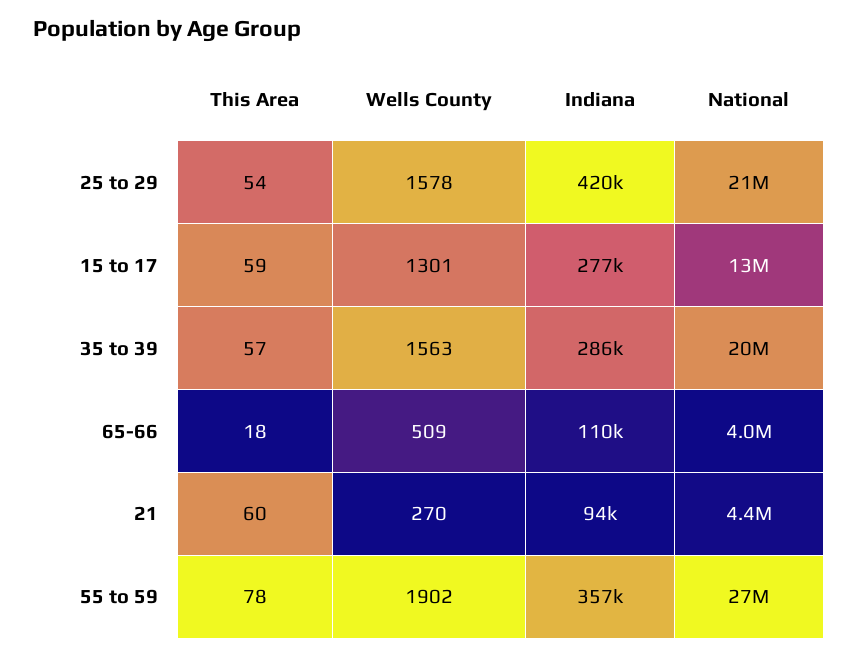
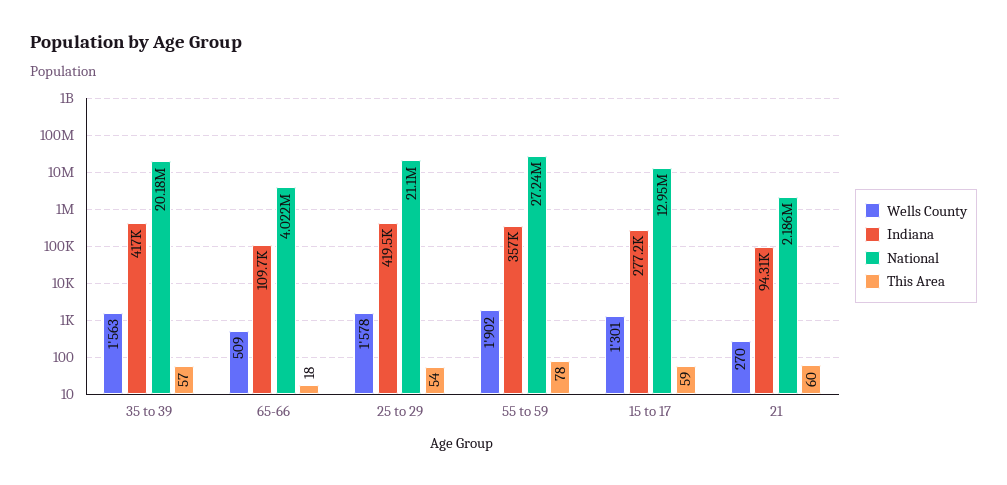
  {
    "This Area": {
      "25 to 29": 54,
      "15 to 17": 59,
      "35 to 39": 57,
      "65-66": 18,
      "21": 60,
      "55 to 59": 78
    },
    "Wells County": {
      "25 to 29": 1578,
      "15 to 17": 1301,
      "35 to 39": 1563,
      "65-66": 509,
      "21": 270,
      "55 to 59": 1902
    },
    "Indiana": {
      "25 to 29": 419500,
      "15 to 17": 277200,
-     "35 to 39": 286000,
+     "35 to 39": 417000,
      "65-66": 109700,
      "21": 94310,
      "55 to 59": 357000
    },
    "National": {
      "25 to 29": 21100000,
      "15 to 17": 12950000,
      "35 to 39": 20180000,
      "65-66": 4022000,
-     "21": 4400000,
+     "21": 2186000,
      "55 to 59": 27240000
    }
  }

